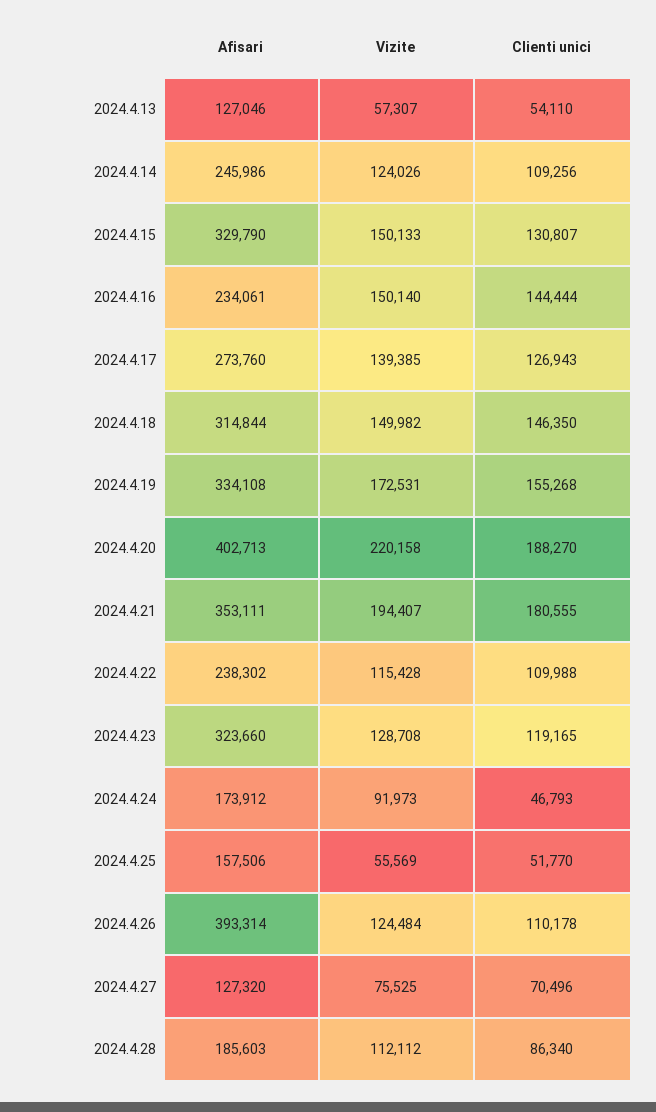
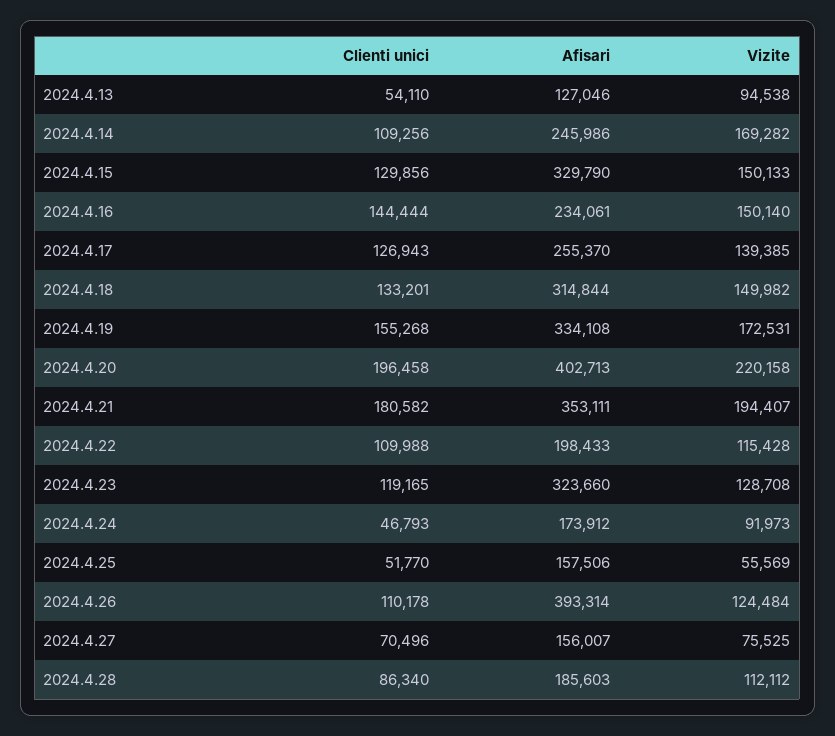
  {
    "Afisari": {
      "2024.4.13": 127046,
      "2024.4.14": 245986,
      "2024.4.15": 329790,
      "2024.4.16": 234061,
-     "2024.4.17": 273760,
+     "2024.4.17": 255370,
      "2024.4.18": 314844,
      "2024.4.19": 334108,
      "2024.4.20": 402713,
      "2024.4.21": 353111,
-     "2024.4.22": 238302,
+     "2024.4.22": 198433,
      "2024.4.23": 323660,
      "2024.4.24": 173912,
      "2024.4.25": 157506,
      "2024.4.26": 393314,
-     "2024.4.27": 127320,
+     "2024.4.27": 156007,
      "2024.4.28": 185603
    },
    "Vizite": {
-     "2024.4.13": 57307,
+     "2024.4.13": 94538,
-     "2024.4.14": 124026,
+     "2024.4.14": 169282,
      "2024.4.15": 150133,
      "2024.4.16": 150140,
      "2024.4.17": 139385,
      "2024.4.18": 149982,
      "2024.4.19": 172531,
      "2024.4.20": 220158,
      "2024.4.21": 194407,
      "2024.4.22": 115428,
      "2024.4.23": 128708,
      "2024.4.24": 91973,
      "2024.4.25": 55569,
      "2024.4.26": 124484,
      "2024.4.27": 75525,
      "2024.4.28": 112112
    },
    "Clienti unici": {
      "2024.4.13": 54110,
      "2024.4.14": 109256,
-     "2024.4.15": 130807,
+     "2024.4.15": 129856,
      "2024.4.16": 144444,
      "2024.4.17": 126943,
-     "2024.4.18": 146350,
+     "2024.4.18": 133201,
      "2024.4.19": 155268,
-     "2024.4.20": 188270,
+     "2024.4.20": 196458,
-     "2024.4.21": 180555,
+     "2024.4.21": 180582,
      "2024.4.22": 109988,
      "2024.4.23": 119165,
      "2024.4.24": 46793,
      "2024.4.25": 51770,
      "2024.4.26": 110178,
      "2024.4.27": 70496,
      "2024.4.28": 86340
    }
  }

